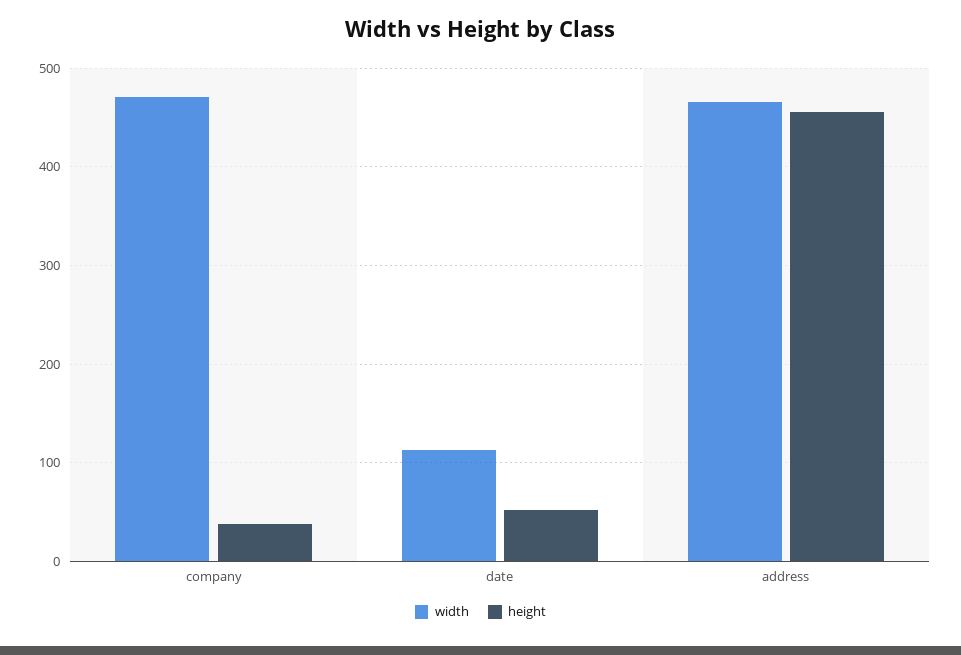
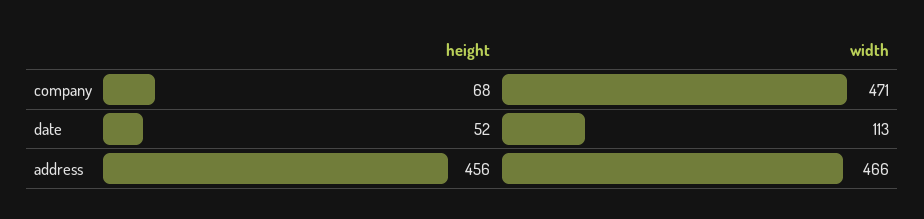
  {
    "width": {
      "company": 471,
      "date": 113,
      "address": 466
    },
    "height": {
-     "company": 40,
+     "company": 68,
      "date": 52,
      "address": 456
    }
  }

